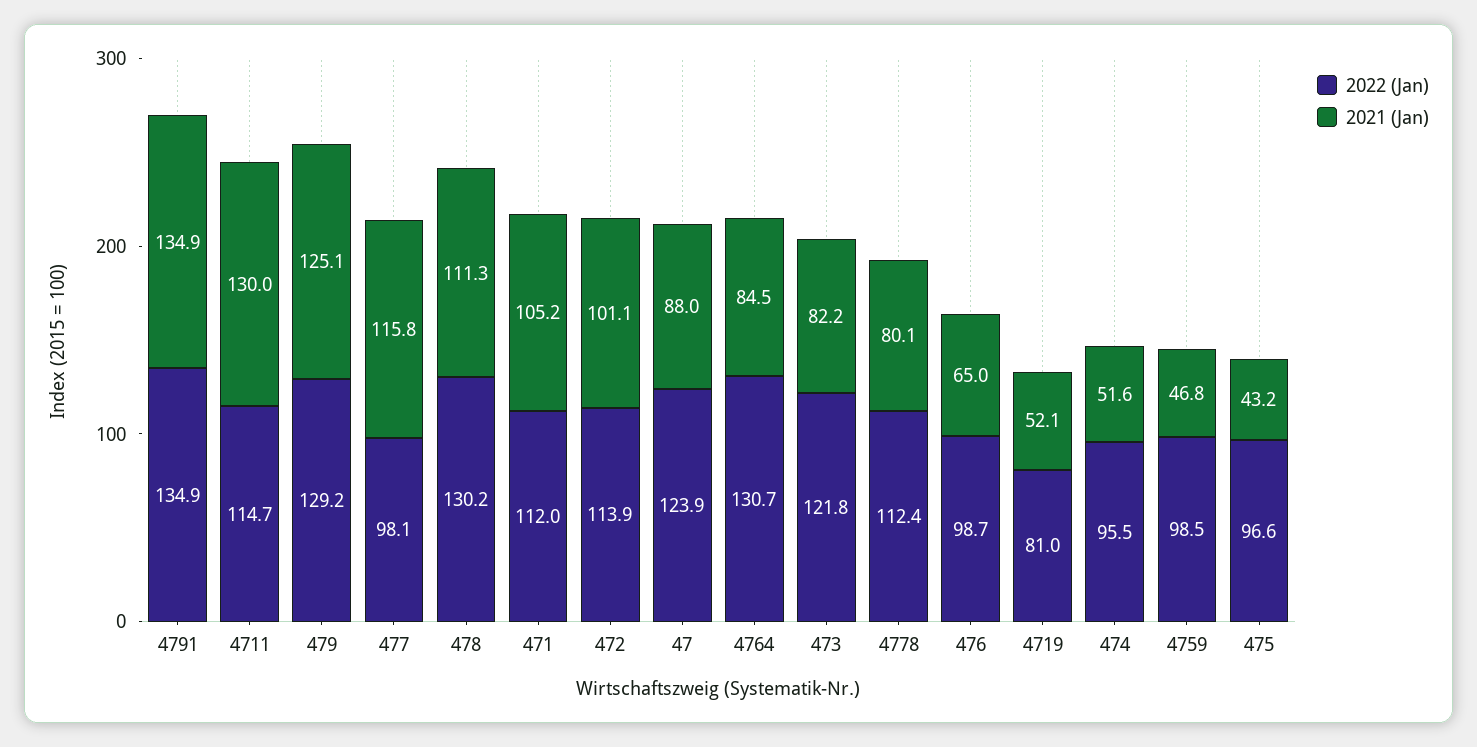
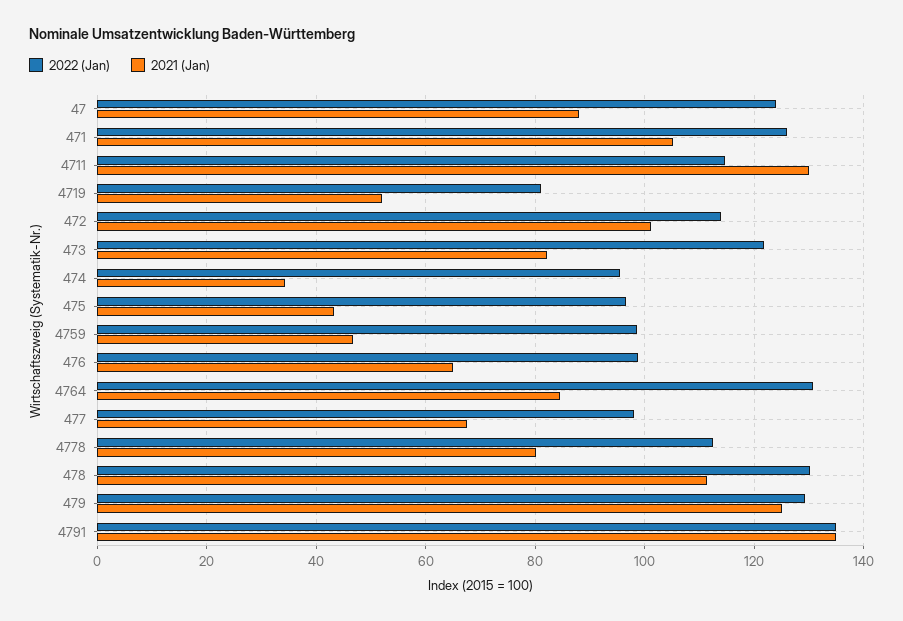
  {
    "2022 (Jan)": {
      "4791": 134.9,
      "4711": 114.7,
      "479": 129.2,
      "477": 98.1,
      "478": 130.2,
-     "471": 112,
+     "471": 126,
      "472": 113.9,
      "47": 123.9,
      "4764": 130.7,
      "473": 121.8,
      "4778": 112.4,
      "476": 98.7,
      "4719": 81,
      "474": 95.5,
      "4759": 98.5,
      "475": 96.6
    },
    "2021 (Jan)": {
      "4791": 134.9,
      "4711": 130,
      "479": 125.1,
-     "477": 115.8,
+     "477": 68,
      "478": 111.3,
      "471": 105.2,
      "472": 101.1,
      "47": 88,
      "4764": 84.5,
      "473": 82.2,
      "4778": 80.1,
      "476": 65,
      "4719": 52.1,
-     "474": 51.6,
+     "474": 34,
      "4759": 46.8,
      "475": 43.2
    }
  }

